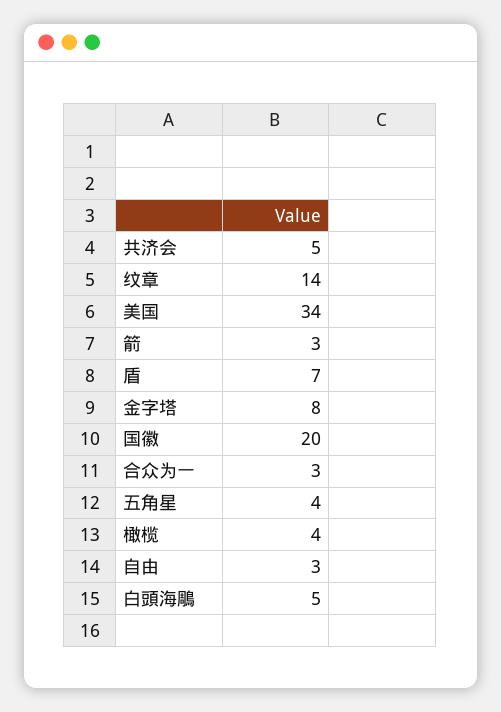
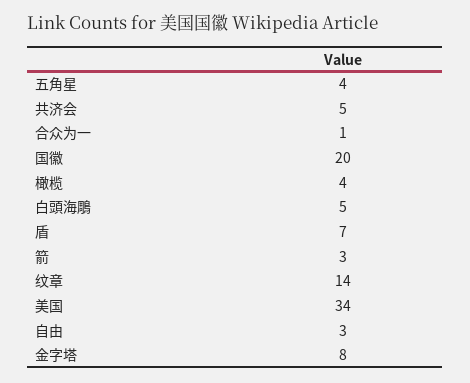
  {
    "共济会": 5,
    "纹章": 14,
    "美国": 34,
    "箭": 3,
    "盾": 7,
    "金字塔": 8,
    "国徽": 20,
-   "合众为一": 3,
+   "合众为一": 1,
    "五角星": 4,
    "橄榄": 4,
    "自由": 3,
    "白頭海鵰": 5
  }

